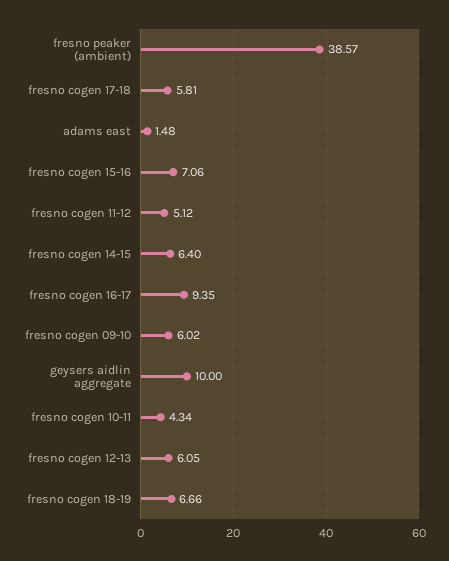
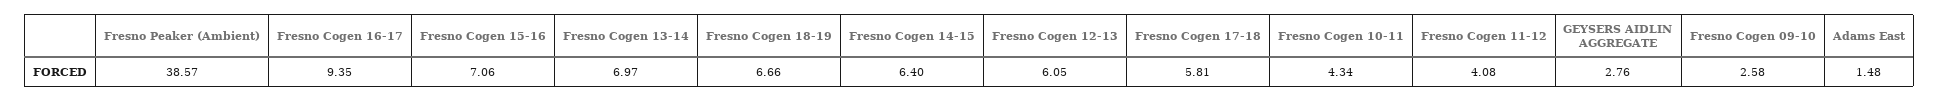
  {
    "fresno peaker (ambient)": 38.57,
    "fresno cogen 17-18": 5.81,
    "adams east": 1.48,
    "fresno cogen 15-16": 7.06,
-   "fresno cogen 11-12": 5.12,
+   "fresno cogen 11-12": 4.08,
    "fresno cogen 14-15": 6.4,
    "fresno cogen 16-17": 9.35,
-   "fresno cogen 09-10": 6.02,
+   "fresno cogen 09-10": 2.58,
-   "geysers aidlin aggregate": 10,
+   "geysers aidlin aggregate": 2.76,
    "fresno cogen 10-11": 4.34,
    "fresno cogen 12-13": 6.05,
-   "fresno cogen 18-19": 6.66
+   "fresno cogen 18-19": 6.66,
+   "Fresno Cogen 13-14": 6.97
  }

